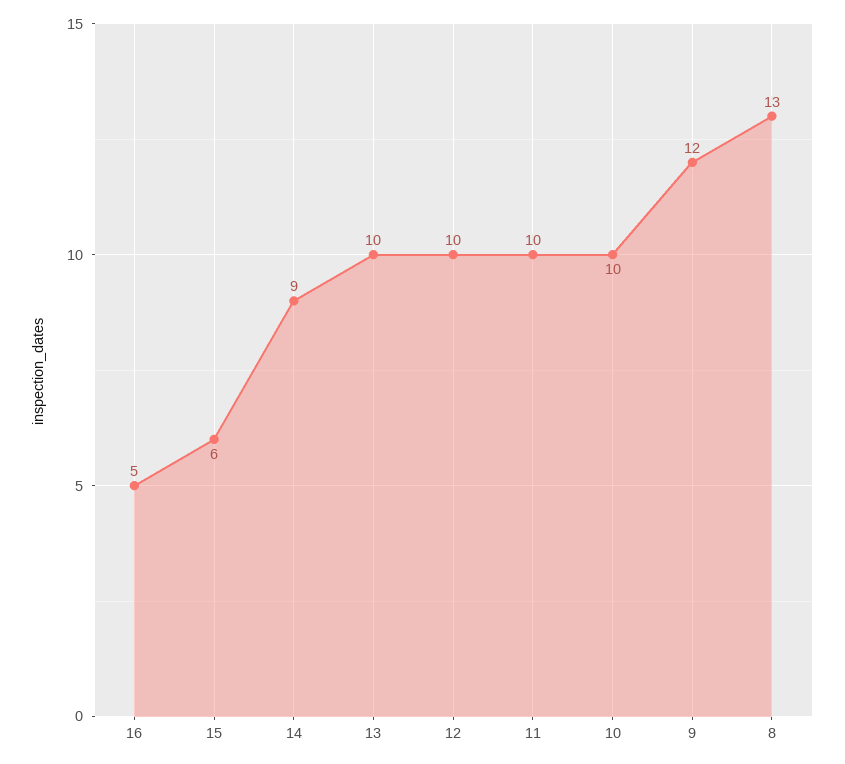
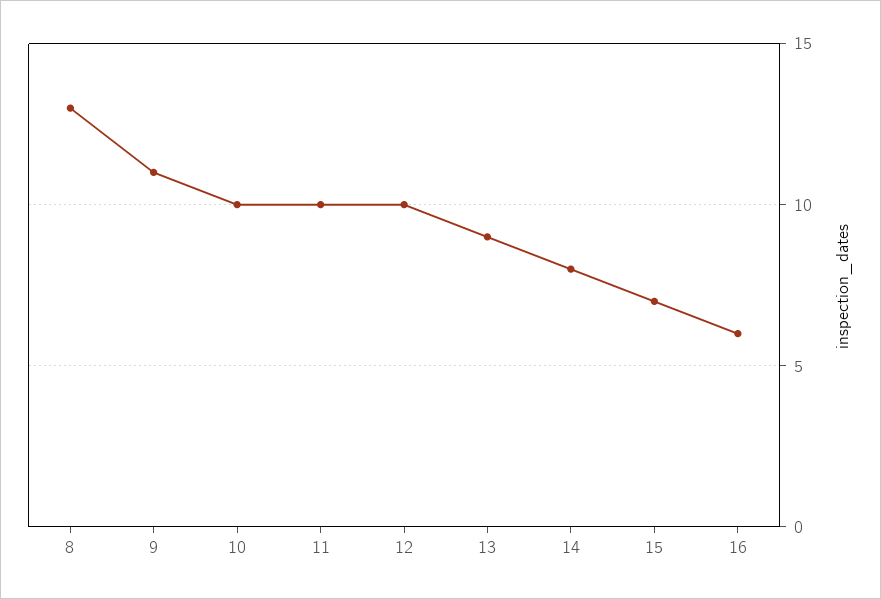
  {
-   "16": 5,
+   "16": 6,
-   "15": 6,
+   "15": 7,
-   "14": 9,
+   "14": 8,
-   "13": 10,
+   "13": 9,
    "12": 10,
    "11": 10,
    "10": 10,
-   "9": 12,
+   "9": 11,
    "8": 13
  }

